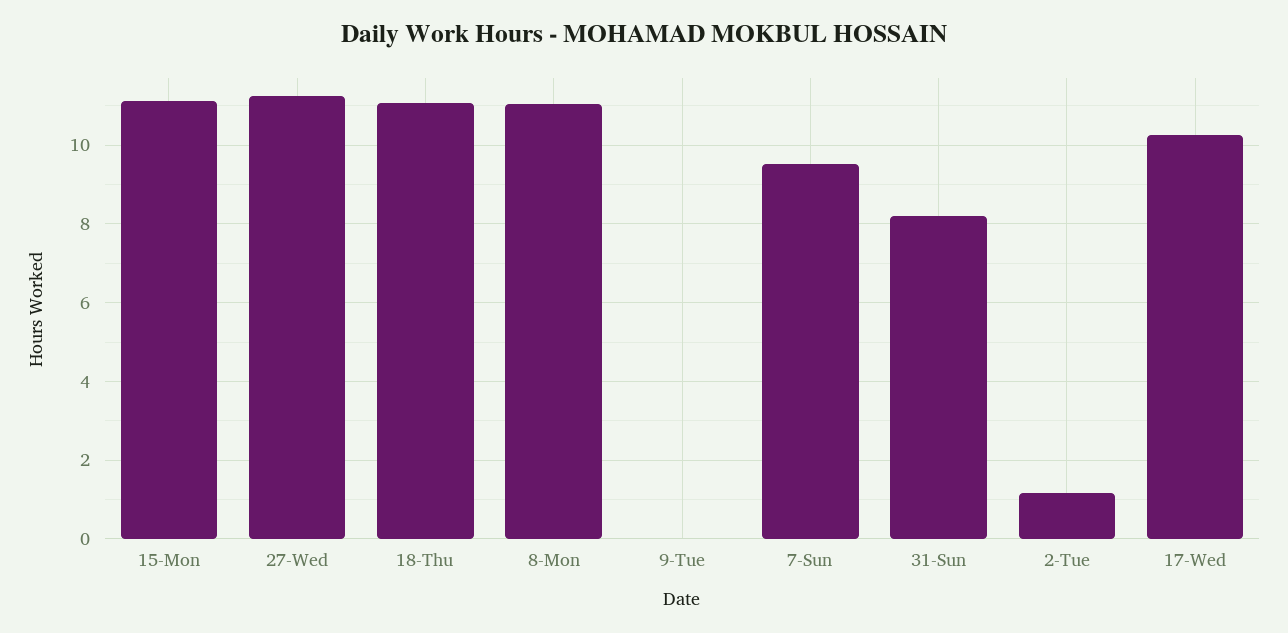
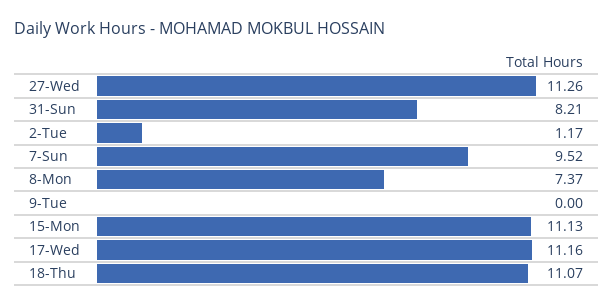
  {
    "15-Mon": 11.13,
    "27-Wed": 11.26,
    "18-Thu": 11.07,
-   "8-Mon": 11,
+   "8-Mon": 7.37,
    "9-Tue": 0,
    "7-Sun": 9.52,
    "31-Sun": 8.21,
    "2-Tue": 1.17,
-   "17-Wed": 10.2
+   "17-Wed": 11.16
  }

